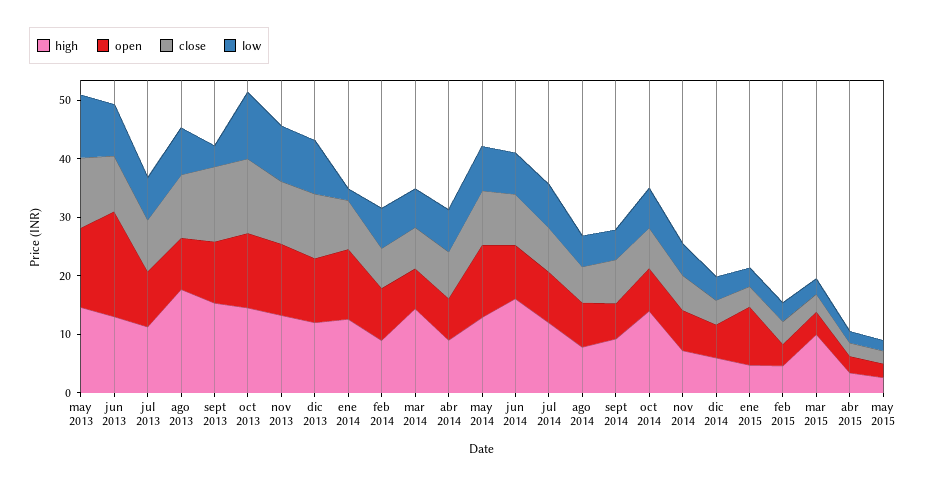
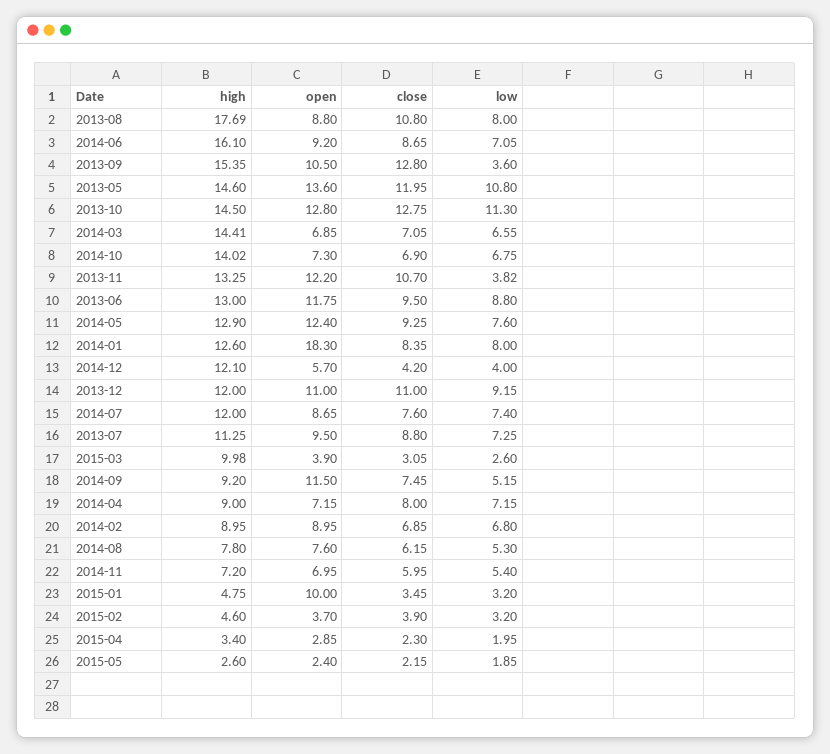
  {
    "high": {
      "may 2013": 14.6,
      "jun 2013": 13,
      "jul 2013": 11.25,
      "ago 2013": 17.69,
      "sept 2013": 15.35,
      "oct 2013": 14.5,
      "nov 2013": 13.25,
      "dic 2013": 12,
      "ene 2014": 12.6,
      "feb 2014": 8.95,
      "mar 2014": 14.41,
      "abr 2014": 9,
      "may 2014": 12.9,
      "jun 2014": 16.1,
      "jul 2014": 12,
      "ago 2014": 7.8,
      "sept 2014": 9.2,
      "oct 2014": 14.02,
      "nov 2014": 7.2,
-     "dic 2014": 6,
+     "dic 2014": 12.1,
      "ene 2015": 4.75,
      "feb 2015": 4.6,
      "mar 2015": 9.98,
      "abr 2015": 3.4,
      "may 2015": 2.6
    },
    "open": {
      "may 2013": 13.6,
-     "jun 2013": 18,
+     "jun 2013": 11.75,
      "jul 2013": 9.5,
      "ago 2013": 8.8,
      "sept 2013": 10.5,
      "oct 2013": 12.8,
      "nov 2013": 12.2,
      "dic 2013": 11,
-     "ene 2014": 12,
+     "ene 2014": 18.3,
      "feb 2014": 8.95,
      "mar 2014": 6.85,
      "abr 2014": 7.15,
      "may 2014": 12.4,
      "jun 2014": 9.2,
      "jul 2014": 8.65,
      "ago 2014": 7.6,
-     "sept 2014": 6,
+     "sept 2014": 11.5,
      "oct 2014": 7.3,
      "nov 2014": 6.95,
      "dic 2014": 5.7,
      "ene 2015": 10,
      "feb 2015": 3.7,
      "mar 2015": 3.9,
      "abr 2015": 2.85,
      "may 2015": 2.4
    },
    "close": {
      "may 2013": 11.95,
      "jun 2013": 9.5,
      "jul 2013": 8.8,
      "ago 2013": 10.8,
      "sept 2013": 12.8,
      "oct 2013": 12.75,
      "nov 2013": 10.7,
      "dic 2013": 11,
      "ene 2014": 8.35,
      "feb 2014": 6.85,
      "mar 2014": 7.05,
      "abr 2014": 8,
      "may 2014": 9.25,
      "jun 2014": 8.65,
      "jul 2014": 7.6,
      "ago 2014": 6.15,
      "sept 2014": 7.45,
      "oct 2014": 6.9,
      "nov 2014": 5.95,
      "dic 2014": 4.2,
      "ene 2015": 3.45,
      "feb 2015": 3.9,
      "mar 2015": 3.05,
      "abr 2015": 2.3,
      "may 2015": 2.15
    },
    "low": {
      "may 2013": 10.8,
      "jun 2013": 8.8,
      "jul 2013": 7.25,
      "ago 2013": 8,
      "sept 2013": 3.6,
      "oct 2013": 11.3,
-     "nov 2013": 10,
+     "nov 2013": 3.82,
      "dic 2013": 9.15,
-     "ene 2014": 2,
+     "ene 2014": 8,
      "feb 2014": 6.8,
      "mar 2014": 6.55,
      "abr 2014": 7.15,
      "may 2014": 7.6,
      "jun 2014": 7.05,
      "jul 2014": 7.4,
      "ago 2014": 5.3,
      "sept 2014": 5.15,
      "oct 2014": 6.75,
      "nov 2014": 5.4,
      "dic 2014": 4,
      "ene 2015": 3.2,
      "feb 2015": 3.2,
      "mar 2015": 2.6,
      "abr 2015": 1.95,
      "may 2015": 1.85
    }
  }

